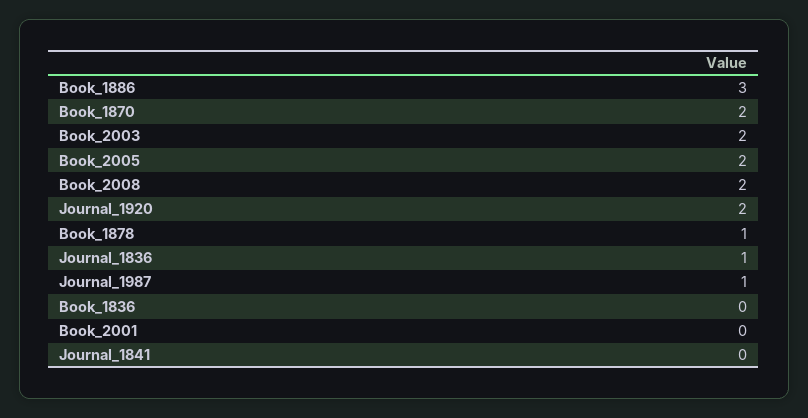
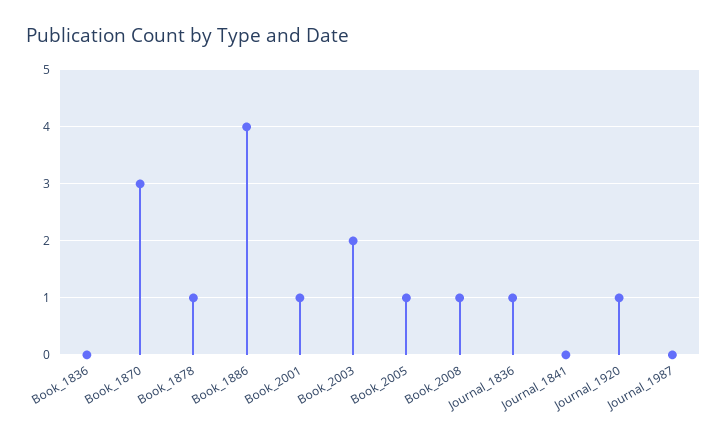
  {
-   "Book_1886": 3,
+   "Book_1886": 4,
-   "Book_1870": 2,
+   "Book_1870": 3,
    "Book_2003": 2,
-   "Book_2005": 2,
+   "Book_2005": 1,
-   "Book_2008": 2,
+   "Book_2008": 1,
-   "Journal_1920": 2,
+   "Journal_1920": 1,
    "Book_1878": 1,
    "Journal_1836": 1,
-   "Journal_1987": 1,
+   "Journal_1987": 0,
    "Book_1836": 0,
-   "Book_2001": 0,
+   "Book_2001": 1,
    "Journal_1841": 0
  }

